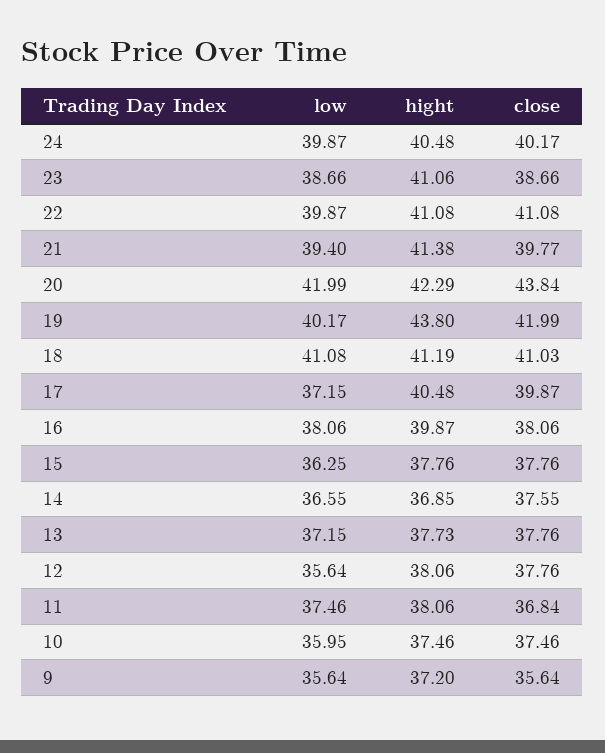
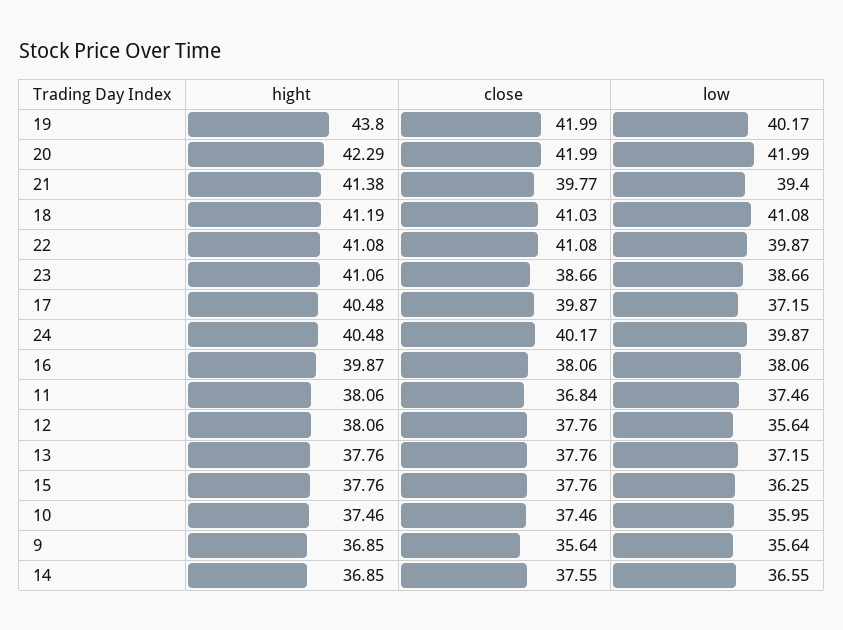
  {
    "low": {
      "24": 39.87,
      "23": 38.66,
      "22": 39.87,
      "21": 39.4,
      "20": 41.99,
      "19": 40.17,
      "18": 41.08,
      "17": 37.15,
      "16": 38.06,
      "15": 36.25,
      "14": 36.55,
      "13": 37.15,
      "12": 35.64,
      "11": 37.46,
      "10": 35.95,
      "9": 35.64
    },
    "hight": {
      "24": 40.48,
      "23": 41.06,
      "22": 41.08,
      "21": 41.38,
      "20": 42.29,
      "19": 43.8,
      "18": 41.19,
      "17": 40.48,
      "16": 39.87,
      "15": 37.76,
      "14": 36.85,
-     "13": 37.73,
+     "13": 37.76,
      "12": 38.06,
      "11": 38.06,
      "10": 37.46,
-     "9": 37.2
+     "9": 36.85
    },
    "close": {
      "24": 40.17,
      "23": 38.66,
      "22": 41.08,
      "21": 39.77,
-     "20": 43.84,
+     "20": 41.99,
      "19": 41.99,
      "18": 41.03,
      "17": 39.87,
      "16": 38.06,
      "15": 37.76,
      "14": 37.55,
      "13": 37.76,
      "12": 37.76,
      "11": 36.84,
      "10": 37.46,
      "9": 35.64
    }
  }

